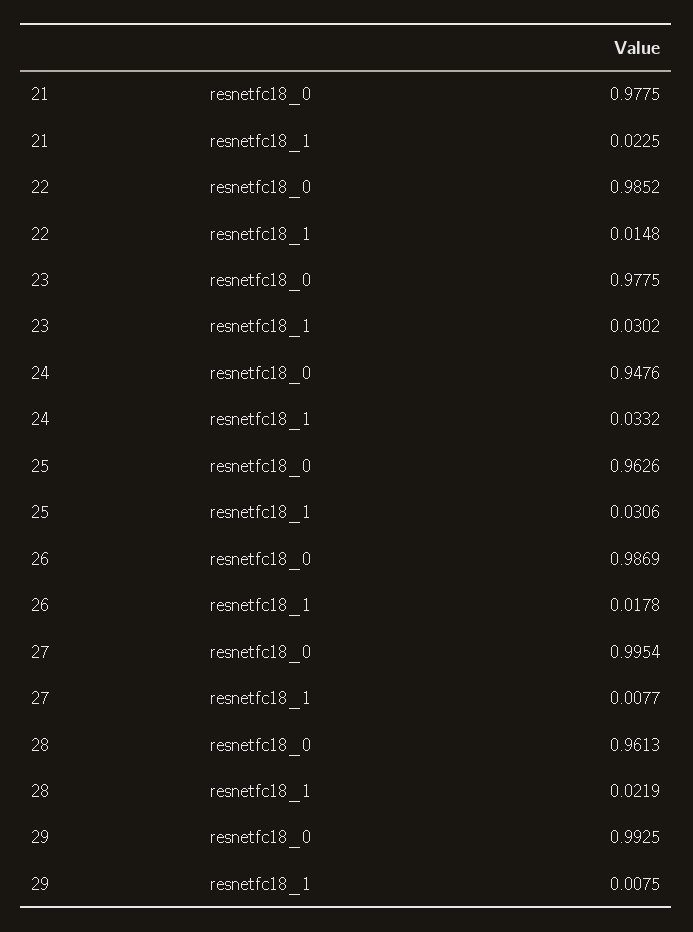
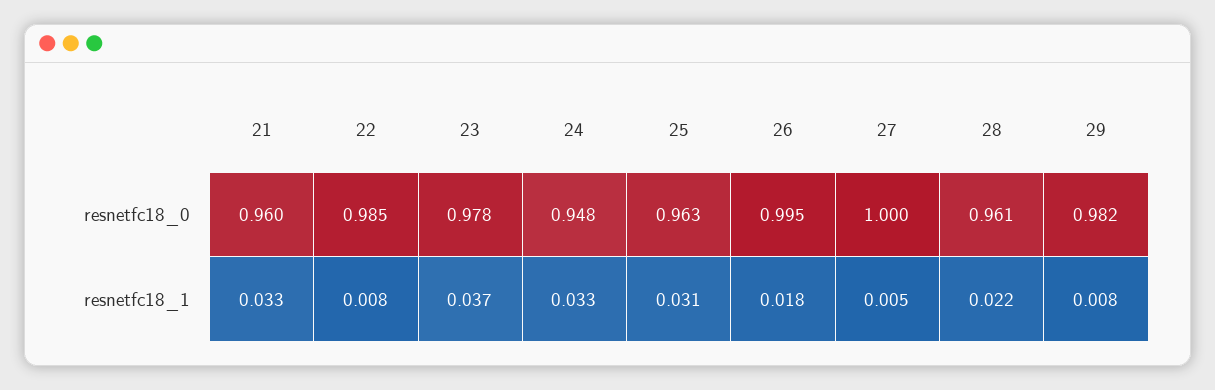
  {
    "21": {
-     "resnetfc18_0": 0.9775,
+     "resnetfc18_0": 0.96,
-     "resnetfc18_1": 0.0225
+     "resnetfc18_1": 0.033
    },
    "22": {
      "resnetfc18_0": 0.9852,
-     "resnetfc18_1": 0.0148
+     "resnetfc18_1": 0.008
    },
    "23": {
      "resnetfc18_0": 0.9775,
-     "resnetfc18_1": 0.0302
+     "resnetfc18_1": 0.037
    },
    "24": {
      "resnetfc18_0": 0.9476,
      "resnetfc18_1": 0.0332
    },
    "25": {
      "resnetfc18_0": 0.9626,
      "resnetfc18_1": 0.0306
    },
    "26": {
-     "resnetfc18_0": 0.9869,
+     "resnetfc18_0": 0.995,
      "resnetfc18_1": 0.0178
    },
    "27": {
-     "resnetfc18_0": 0.9954,
+     "resnetfc18_0": 1,
-     "resnetfc18_1": 0.0077
+     "resnetfc18_1": 0.005
    },
    "28": {
      "resnetfc18_0": 0.9613,
      "resnetfc18_1": 0.0219
    },
    "29": {
-     "resnetfc18_0": 0.9925,
+     "resnetfc18_0": 0.982,
      "resnetfc18_1": 0.0075
    }
  }

